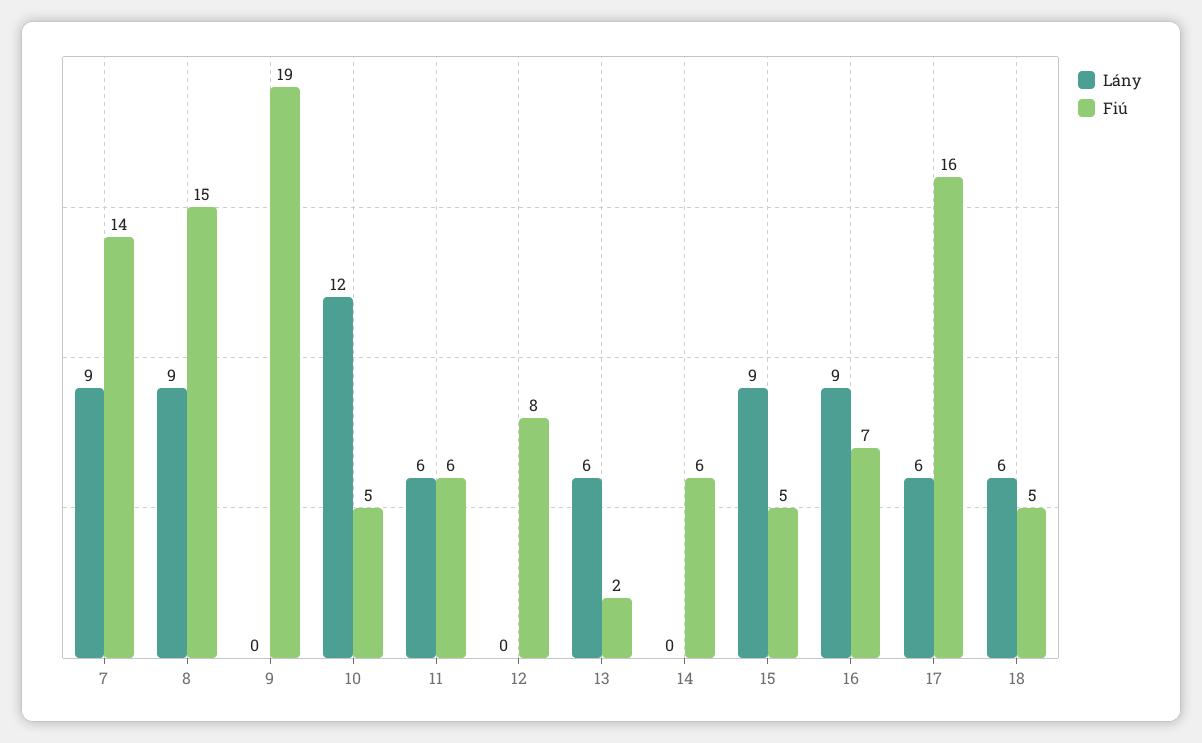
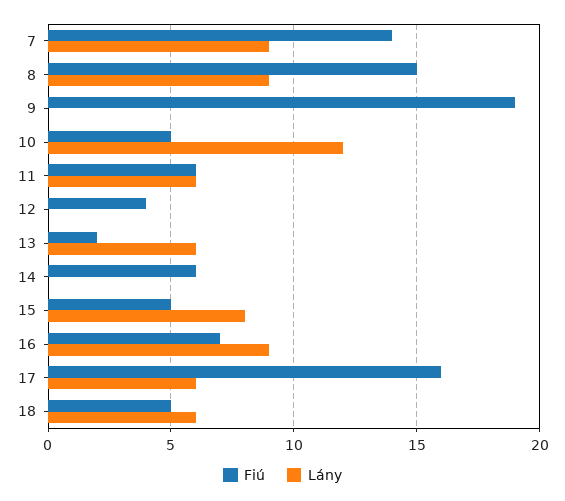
  {
    "Lány": {
      "7": 9,
      "8": 9,
      "9": 0,
      "10": 12,
      "11": 6,
      "12": 0,
      "13": 6,
      "14": 0,
-     "15": 9,
+     "15": 8,
      "16": 9,
      "17": 6,
      "18": 6
    },
    "Fiú": {
      "7": 14,
      "8": 15,
      "9": 19,
      "10": 5,
      "11": 6,
-     "12": 8,
+     "12": 4,
      "13": 2,
      "14": 6,
      "15": 5,
      "16": 7,
      "17": 16,
      "18": 5
    }
  }

